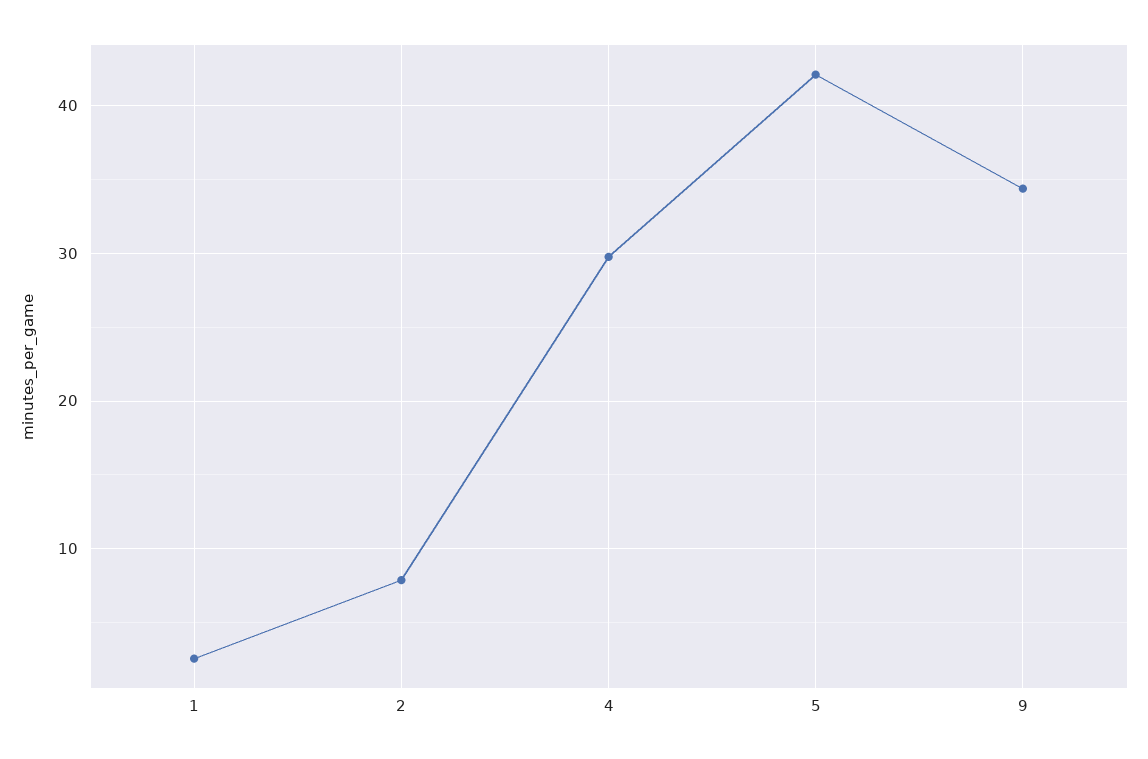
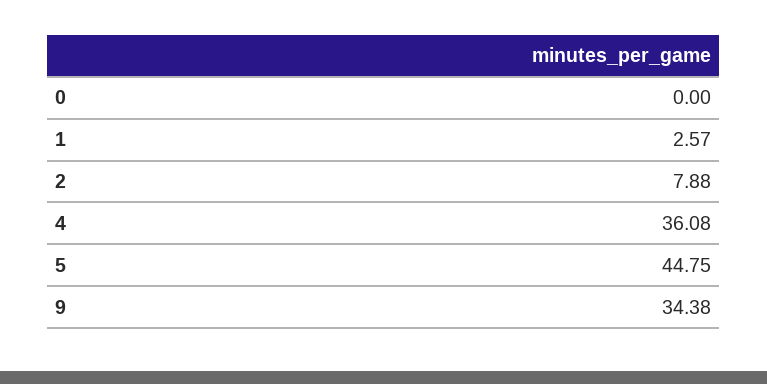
  {
    "1": 2.57,
    "2": 7.88,
-   "4": 30,
+   "4": 36.08,
-   "5": 42,
+   "5": 44.75,
-   "9": 34.38
+   "9": 34.38,
+   "0": 0
  }

